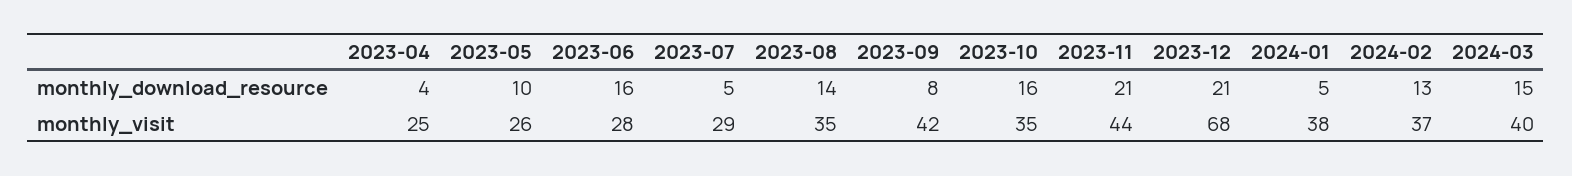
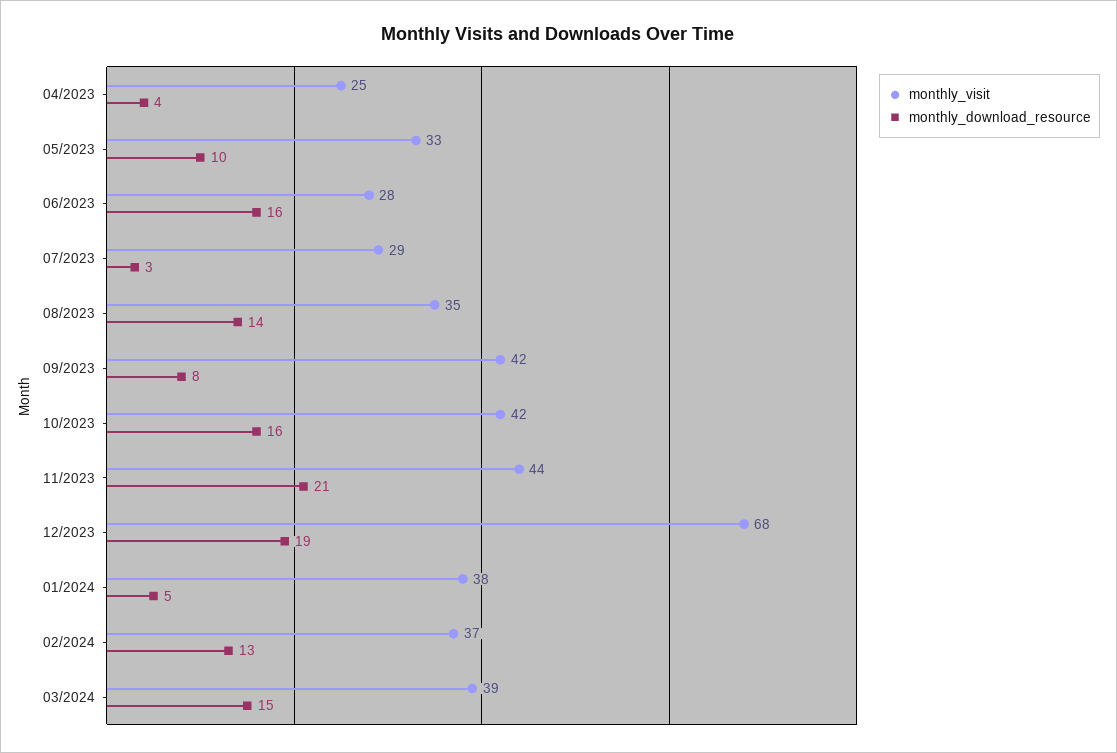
  {
    "monthly_download_resource": {
      "2023-04": 4,
      "2023-05": 10,
      "2023-06": 16,
-     "2023-07": 5,
+     "2023-07": 3,
      "2023-08": 14,
      "2023-09": 8,
      "2023-10": 16,
      "2023-11": 21,
-     "2023-12": 21,
+     "2023-12": 19,
      "2024-01": 5,
      "2024-02": 13,
      "2024-03": 15
    },
    "monthly_visit": {
      "2023-04": 25,
-     "2023-05": 26,
+     "2023-05": 33,
      "2023-06": 28,
      "2023-07": 29,
      "2023-08": 35,
      "2023-09": 42,
-     "2023-10": 35,
+     "2023-10": 42,
      "2023-11": 44,
      "2023-12": 68,
      "2024-01": 38,
      "2024-02": 37,
-     "2024-03": 40
+     "2024-03": 39
    }
  }

